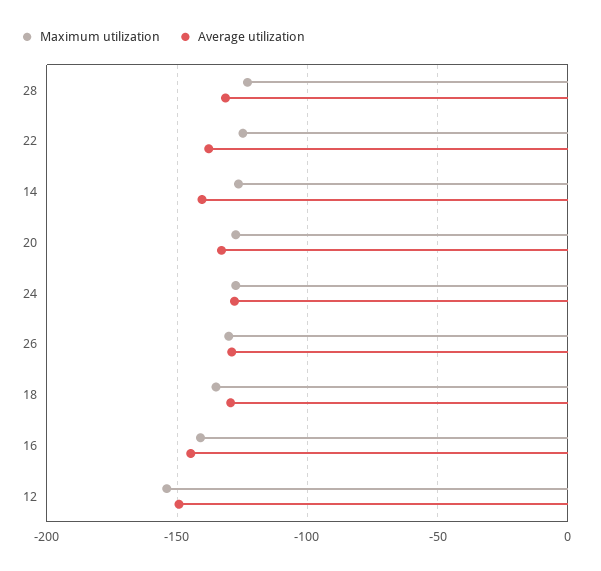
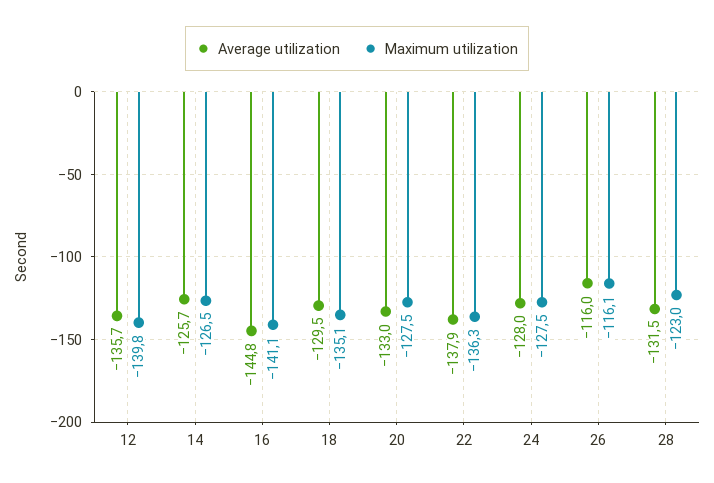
  {
    "Maximum utilization": {
      "28": -123,
-     "22": -125,
+     "22": -136.3,
      "14": -126.5,
      "20": -127.5,
      "24": -127.5,
-     "26": -130,
+     "26": -116.1,
      "18": -135.1,
      "16": -141.1,
-     "12": -155
+     "12": -139.8
    },
    "Average utilization": {
      "28": -131.5,
      "22": -137.9,
-     "14": -140,
+     "14": -125.7,
      "20": -133,
      "24": -128,
-     "26": -130,
+     "26": -116,
      "18": -129.5,
      "16": -144.8,
-     "12": -150
+     "12": -135.7
    }
  }

